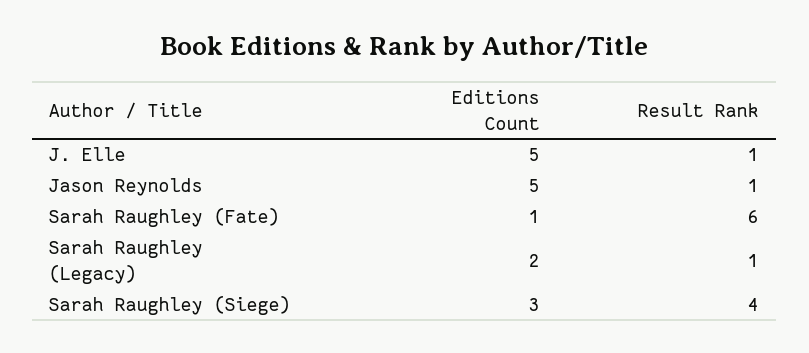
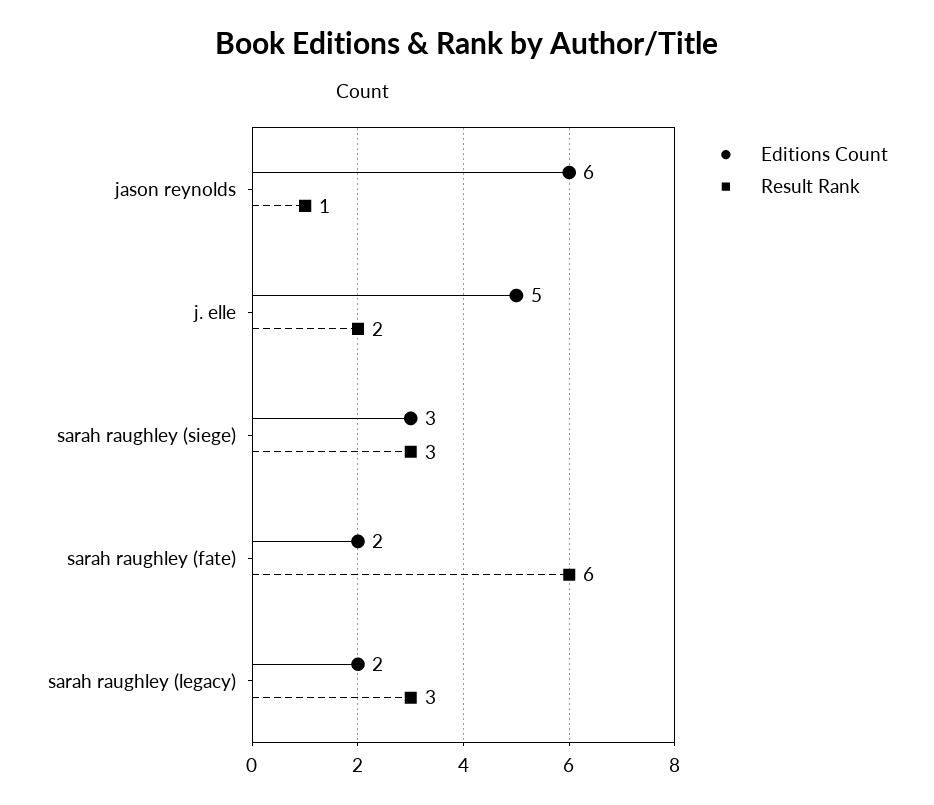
  {
    "Editions Count": {
      "J. Elle": 5,
-     "Jason Reynolds": 5,
+     "Jason Reynolds": 6,
-     "Sarah Raughley (Fate)": 1,
+     "Sarah Raughley (Fate)": 2,
      "Sarah Raughley (Legacy)": 2,
      "Sarah Raughley (Siege)": 3
    },
    "Result Rank": {
-     "J. Elle": 1,
+     "J. Elle": 2,
      "Jason Reynolds": 1,
      "Sarah Raughley (Fate)": 6,
-     "Sarah Raughley (Legacy)": 1,
+     "Sarah Raughley (Legacy)": 3,
-     "Sarah Raughley (Siege)": 4
+     "Sarah Raughley (Siege)": 3
    }
  }

